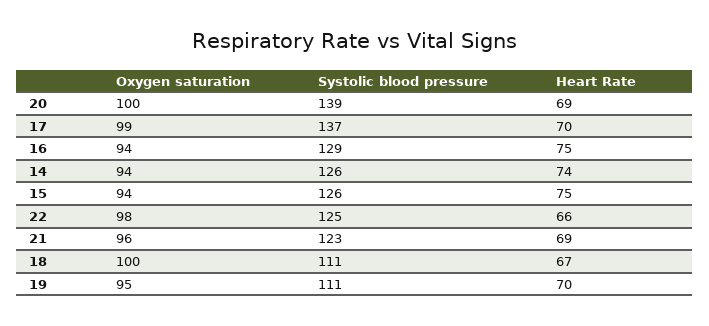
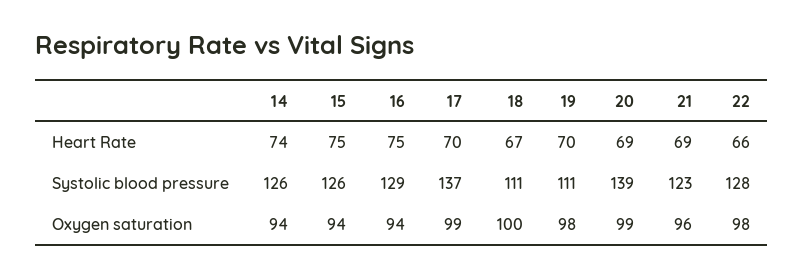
  {
    "Oxygen saturation": {
-     "20": 100,
+     "20": 99,
      "17": 99,
      "16": 94,
      "14": 94,
      "15": 94,
      "22": 98,
      "21": 96,
      "18": 100,
-     "19": 95
+     "19": 98
    },
    "Systolic blood pressure": {
      "20": 139,
      "17": 137,
      "16": 129,
      "14": 126,
      "15": 126,
-     "22": 125,
+     "22": 128,
      "21": 123,
      "18": 111,
      "19": 111
    },
    "Heart Rate": {
      "20": 69,
      "17": 70,
      "16": 75,
      "14": 74,
      "15": 75,
      "22": 66,
      "21": 69,
      "18": 67,
      "19": 70
    }
  }

